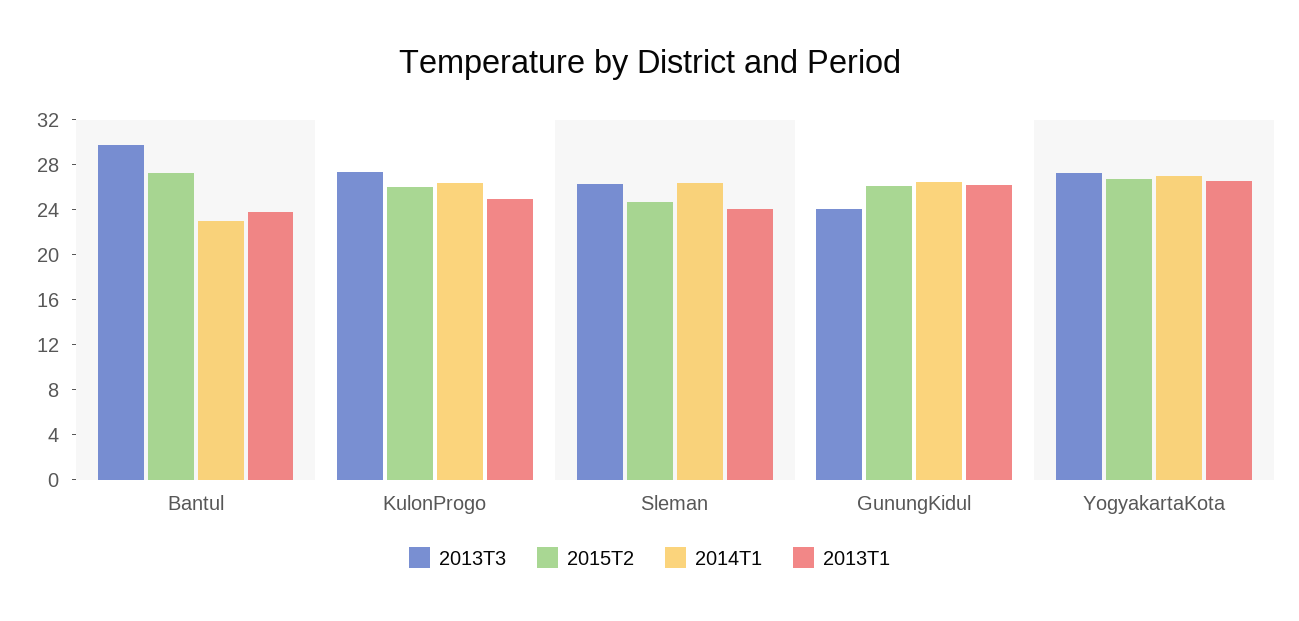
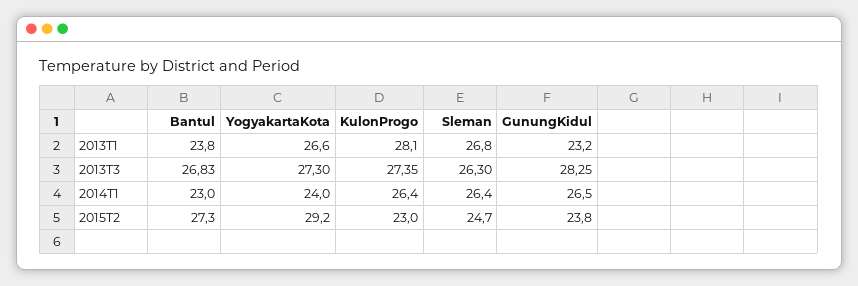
  {
    "2013T3": {
-     "Bantul": 30,
+     "Bantul": 26.83,
      "KulonProgo": 27.35,
      "Sleman": 26.3,
-     "GunungKidul": 24,
+     "GunungKidul": 28.25,
      "YogyakartaKota": 27.3
    },
    "2015T2": {
      "Bantul": 27.3,
-     "KulonProgo": 26,
+     "KulonProgo": 23,
      "Sleman": 24.7,
-     "GunungKidul": 26,
+     "GunungKidul": 23.8,
-     "YogyakartaKota": 27
+     "YogyakartaKota": 29.2
    },
    "2014T1": {
      "Bantul": 23,
      "KulonProgo": 26.4,
      "Sleman": 26.4,
      "GunungKidul": 26.5,
-     "YogyakartaKota": 27
+     "YogyakartaKota": 24
    },
    "2013T1": {
      "Bantul": 23.8,
-     "KulonProgo": 25,
+     "KulonProgo": 28.1,
-     "Sleman": 24,
+     "Sleman": 26.8,
-     "GunungKidul": 26,
+     "GunungKidul": 23.2,
      "YogyakartaKota": 26.6
    }
  }

